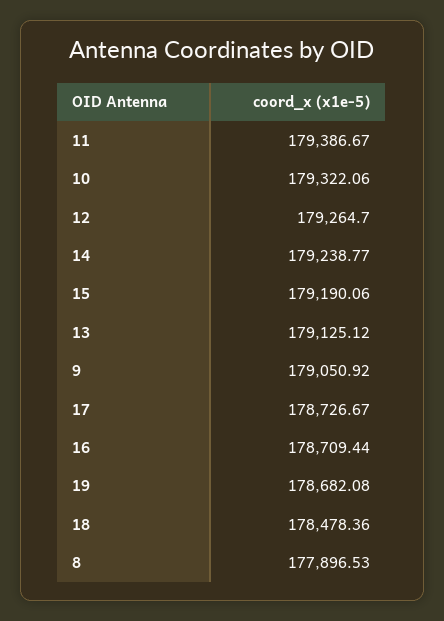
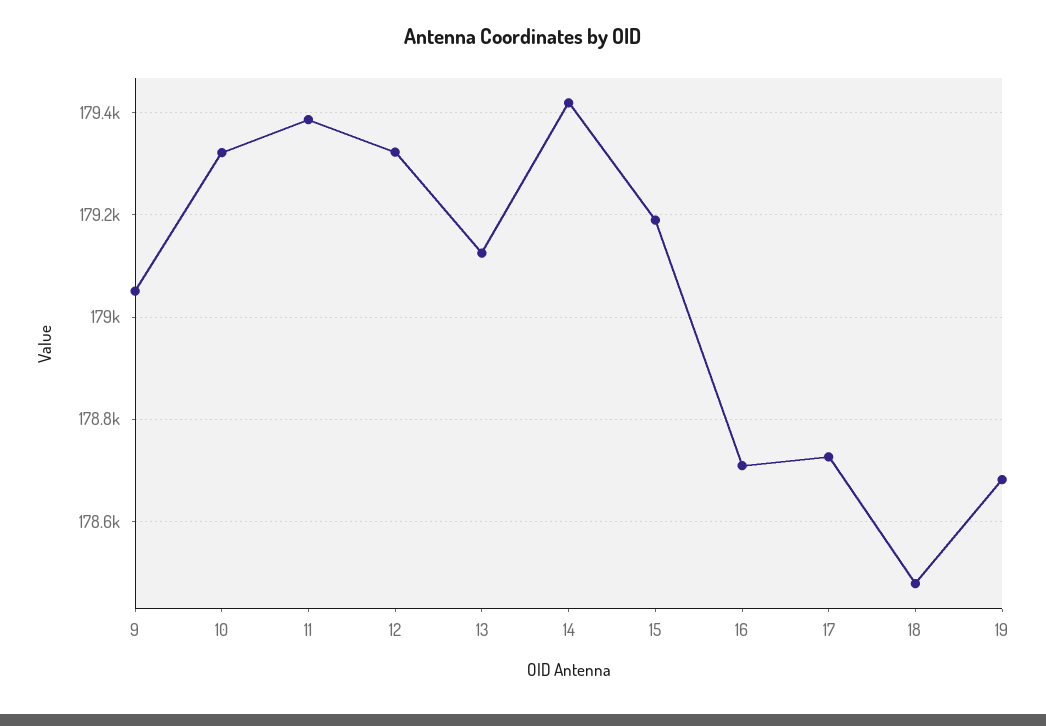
  {
    "11": 179386.67,
    "10": 179322.06,
-   "12": 179264.7,
+   "12": 179320,
-   "14": 179238.77,
+   "14": 179420,
    "15": 179190.06,
    "13": 179125.12,
    "9": 179050.92,
    "17": 178726.67,
    "16": 178709.44,
    "19": 178682.08,
-   "18": 178478.36,
+   "18": 178478.36
-   "8": 177896.53
  }

